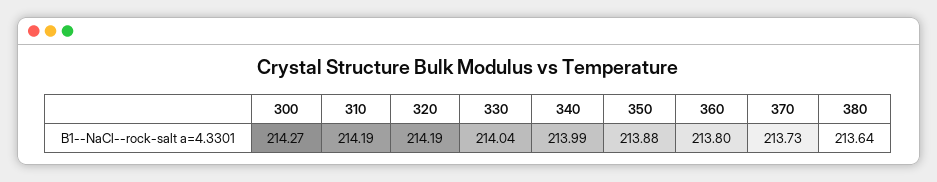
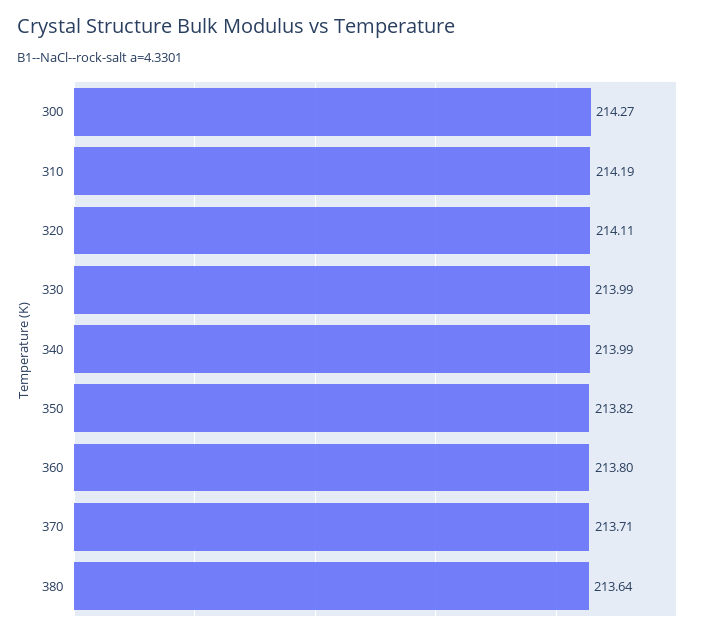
  {
    "300": 214.27,
    "310": 214.19,
-   "320": 214.19,
+   "320": 214.11,
-   "330": 214.04,
+   "330": 213.99,
    "340": 213.99,
-   "350": 213.88,
+   "350": 213.82,
    "360": 213.8,
-   "370": 213.73,
+   "370": 213.71,
    "380": 213.64
  }

